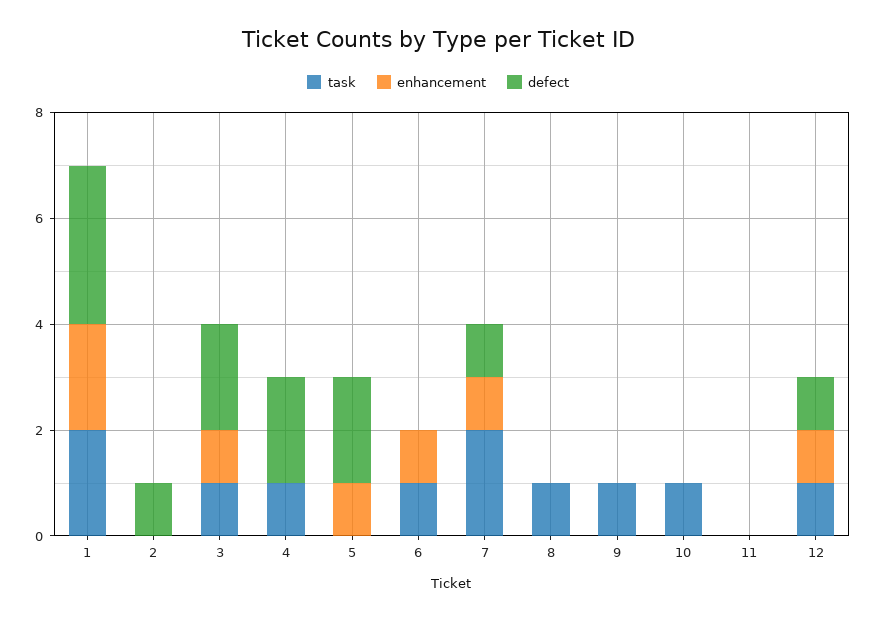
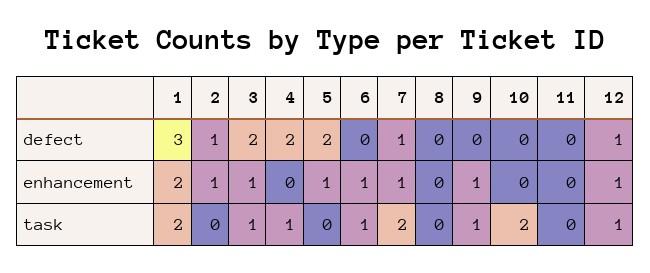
  {
    "task": {
      "1": 2,
      "2": 0,
      "3": 1,
      "4": 1,
      "5": 0,
      "6": 1,
      "7": 2,
-     "8": 1,
+     "8": 0,
      "9": 1,
-     "10": 1,
+     "10": 2,
      "11": 0,
      "12": 1
    },
    "enhancement": {
      "1": 2,
-     "2": 0,
+     "2": 1,
      "3": 1,
      "4": 0,
      "5": 1,
      "6": 1,
      "7": 1,
      "8": 0,
-     "9": 0,
+     "9": 1,
      "10": 0,
      "11": 0,
      "12": 1
    },
    "defect": {
      "1": 3,
      "2": 1,
      "3": 2,
      "4": 2,
      "5": 2,
      "6": 0,
      "7": 1,
      "8": 0,
      "9": 0,
      "10": 0,
      "11": 0,
      "12": 1
    }
  }

